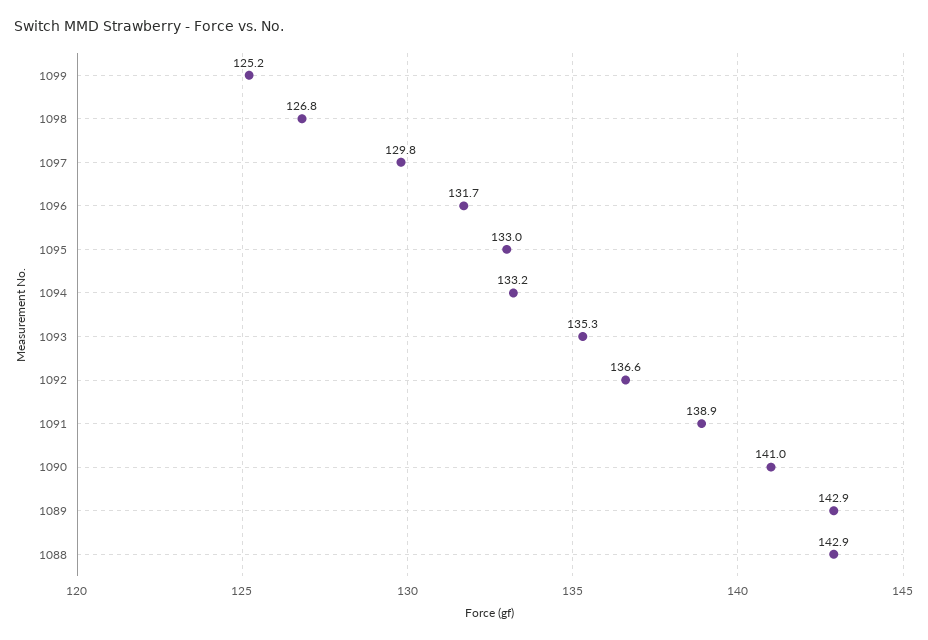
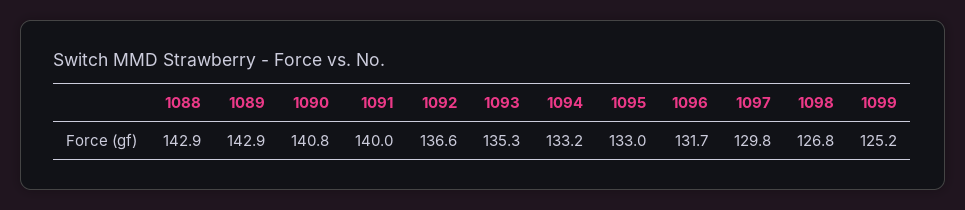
  {
    "1099": 125.2,
    "1098": 126.8,
    "1097": 129.8,
    "1096": 131.7,
    "1095": 133,
    "1094": 133.2,
    "1093": 135.3,
    "1092": 136.6,
-   "1091": 138.9,
+   "1091": 140,
-   "1090": 141,
+   "1090": 140.8,
    "1089": 142.9,
    "1088": 142.9
  }

